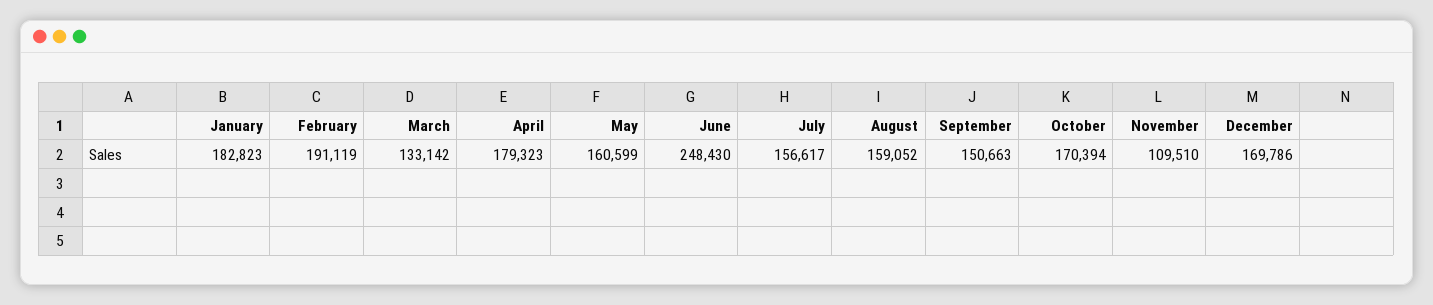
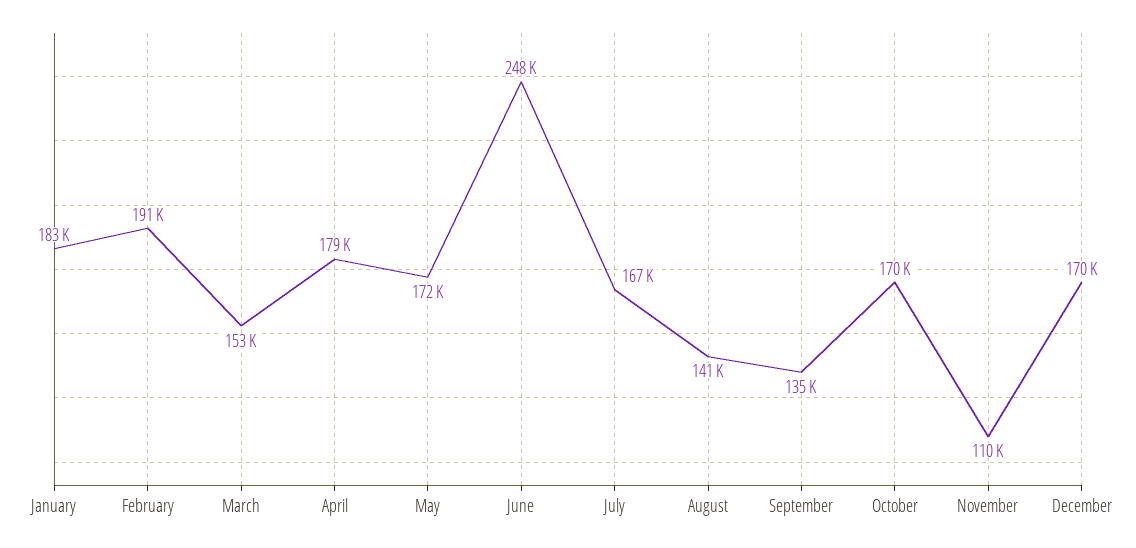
  {
    "January": 182823,
    "February": 191119,
-   "March": 133142,
+   "March": 153000,
    "April": 179323,
-   "May": 160599,
+   "May": 172000,
    "June": 248430,
-   "July": 156617,
+   "July": 167000,
-   "August": 159052,
+   "August": 141000,
-   "September": 150663,
+   "September": 135000,
    "October": 170394,
    "November": 109510,
    "December": 169786
  }

